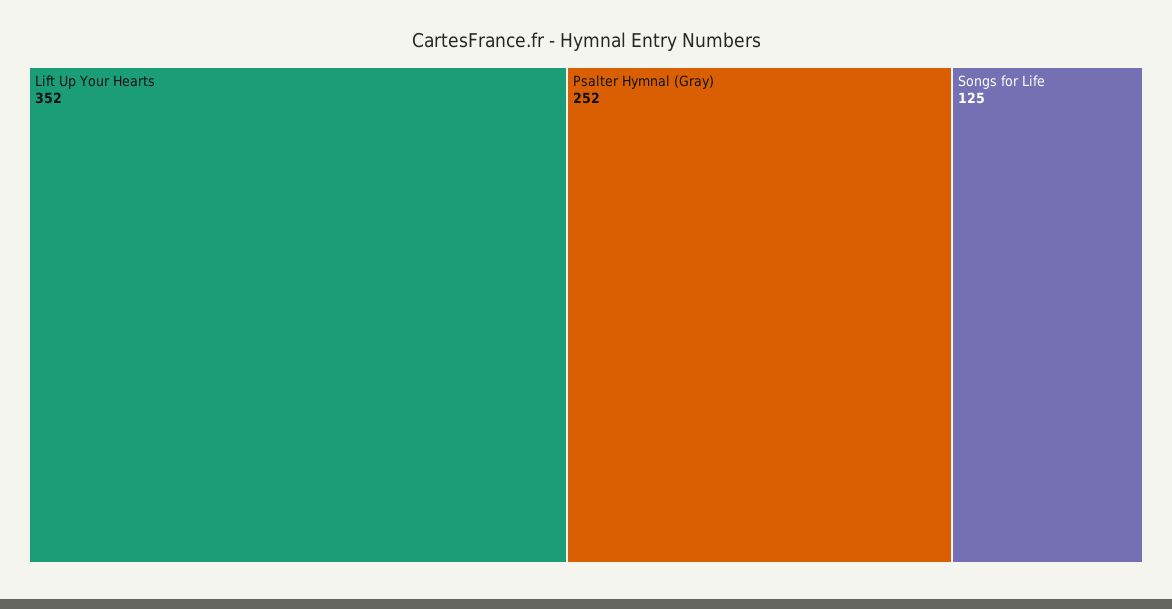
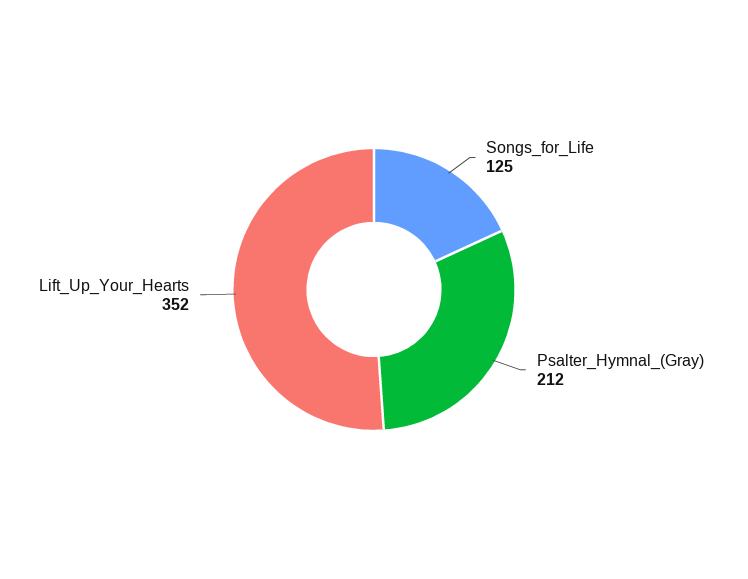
  {
    "Lift Up Your Hearts": 352,
-   "Psalter Hymnal (Gray)": 252,
+   "Psalter Hymnal (Gray)": 212,
    "Songs for Life": 125
  }

